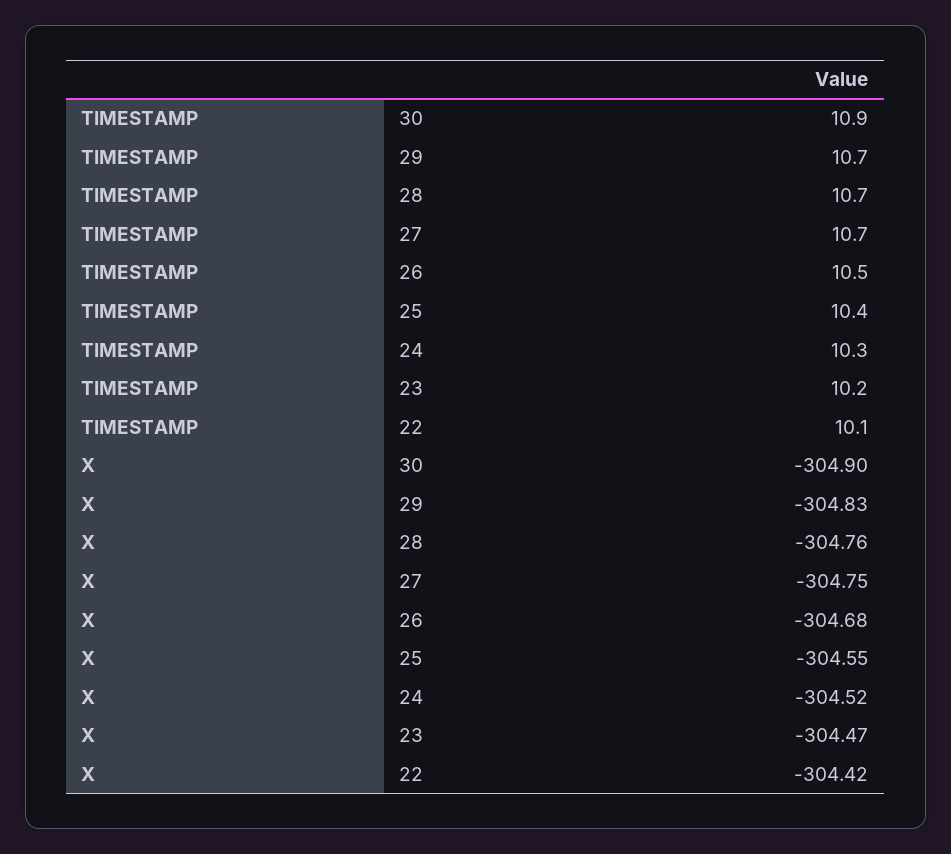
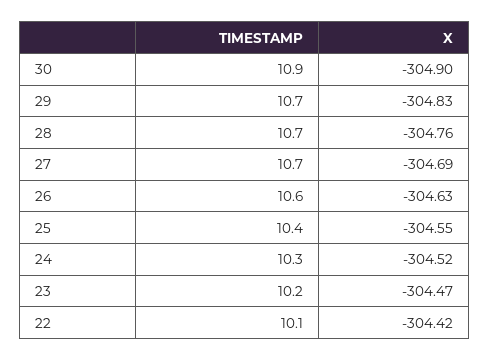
  {
    "TIMESTAMP": {
      "30": 10.9,
      "29": 10.7,
      "28": 10.7,
      "27": 10.7,
-     "26": 10.5,
+     "26": 10.6,
      "25": 10.4,
      "24": 10.3,
      "23": 10.2,
      "22": 10.1
    },
    "X": {
      "30": -304.9,
      "29": -304.83,
      "28": -304.76,
-     "27": -304.75,
+     "27": -304.69,
-     "26": -304.68,
+     "26": -304.63,
      "25": -304.55,
      "24": -304.52,
      "23": -304.47,
      "22": -304.42
    }
  }

